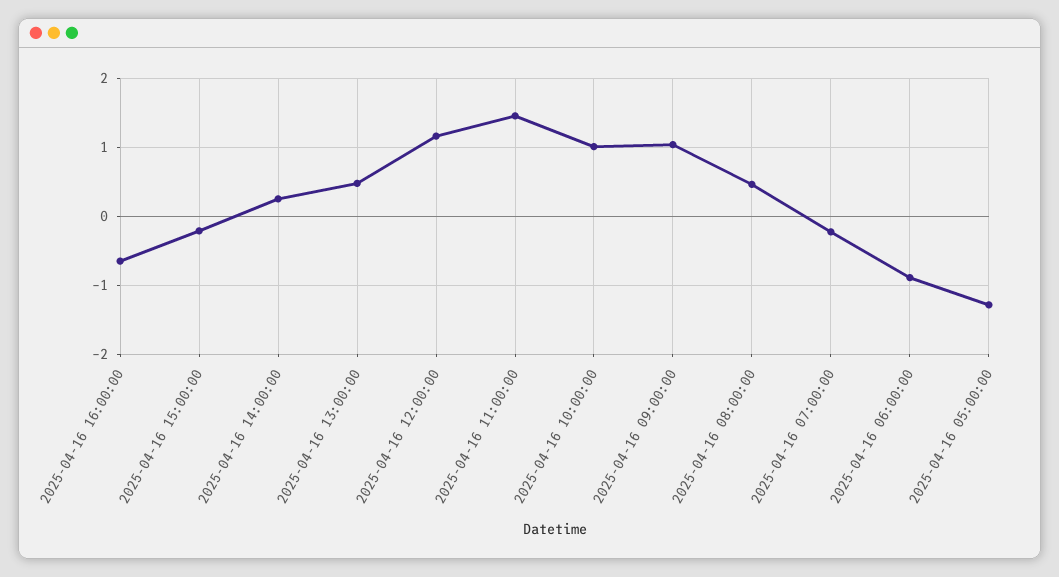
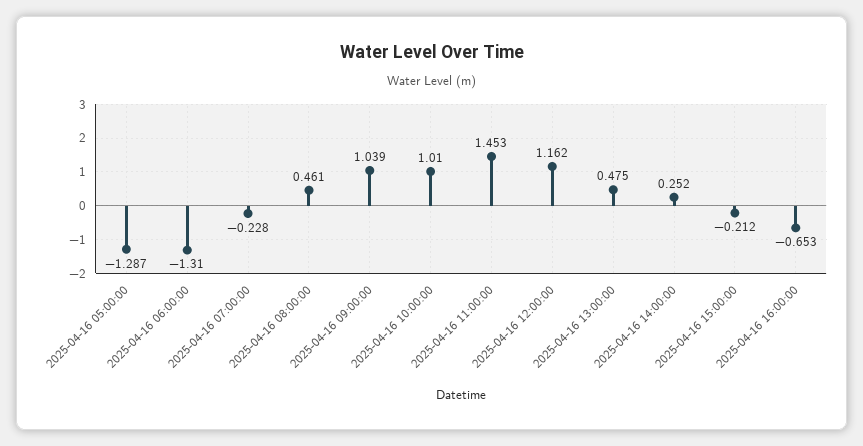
  {
    "2025-04-16 16:00:00": -0.653,
    "2025-04-16 15:00:00": -0.212,
    "2025-04-16 14:00:00": 0.252,
    "2025-04-16 13:00:00": 0.475,
    "2025-04-16 12:00:00": 1.162,
    "2025-04-16 11:00:00": 1.453,
    "2025-04-16 10:00:00": 1.01,
    "2025-04-16 09:00:00": 1.039,
    "2025-04-16 08:00:00": 0.461,
    "2025-04-16 07:00:00": -0.228,
-   "2025-04-16 06:00:00": -0.9,
+   "2025-04-16 06:00:00": -1.31,
    "2025-04-16 05:00:00": -1.287
  }

